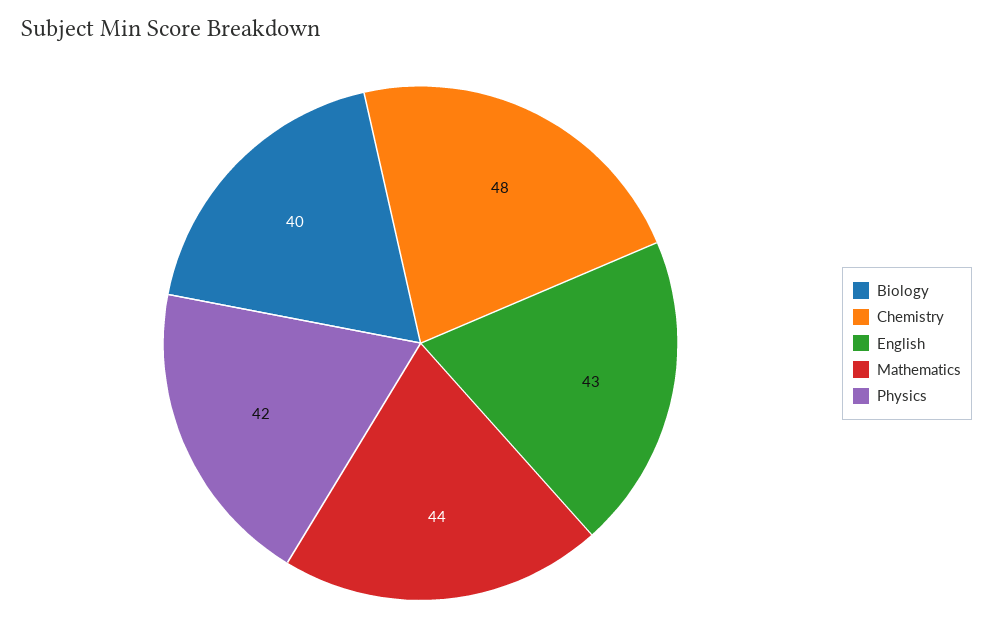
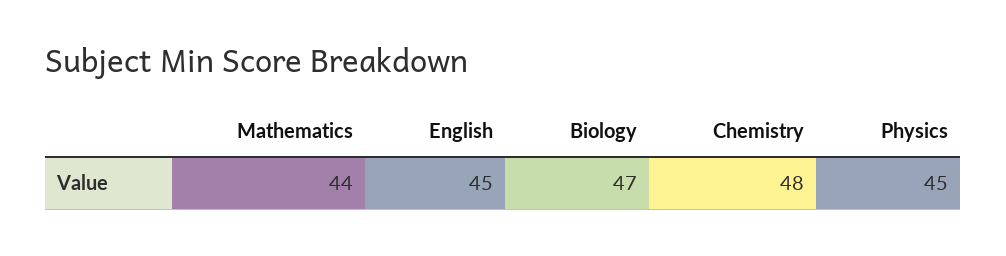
  {
-   "Biology": 40,
+   "Biology": 47,
    "Chemistry": 48,
-   "English": 43,
+   "English": 45,
    "Mathematics": 44,
-   "Physics": 42
+   "Physics": 45
  }

